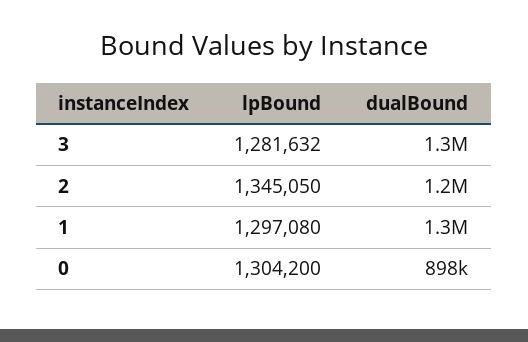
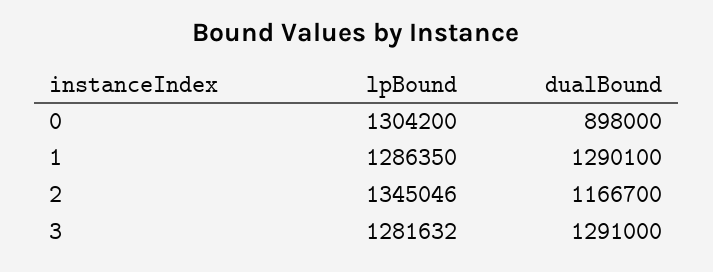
  {
    "lpBound": {
      "3": 1281632,
-     "2": 1345050,
+     "2": 1345046,
-     "1": 1297080,
+     "1": 1286350,
      "0": 1304200
    },
    "dualBound": {
      "3": 1291000,
      "2": 1166700,
      "1": 1290100,
      "0": 898000
    }
  }

